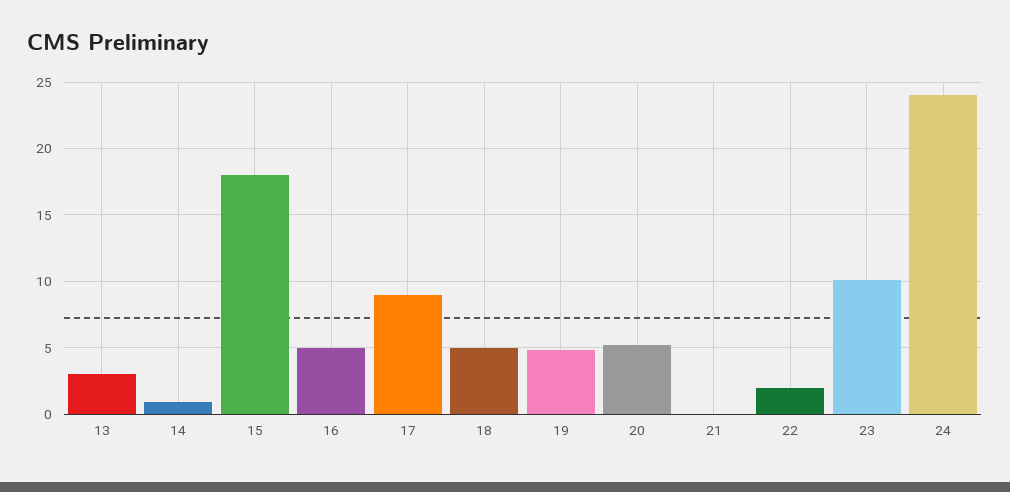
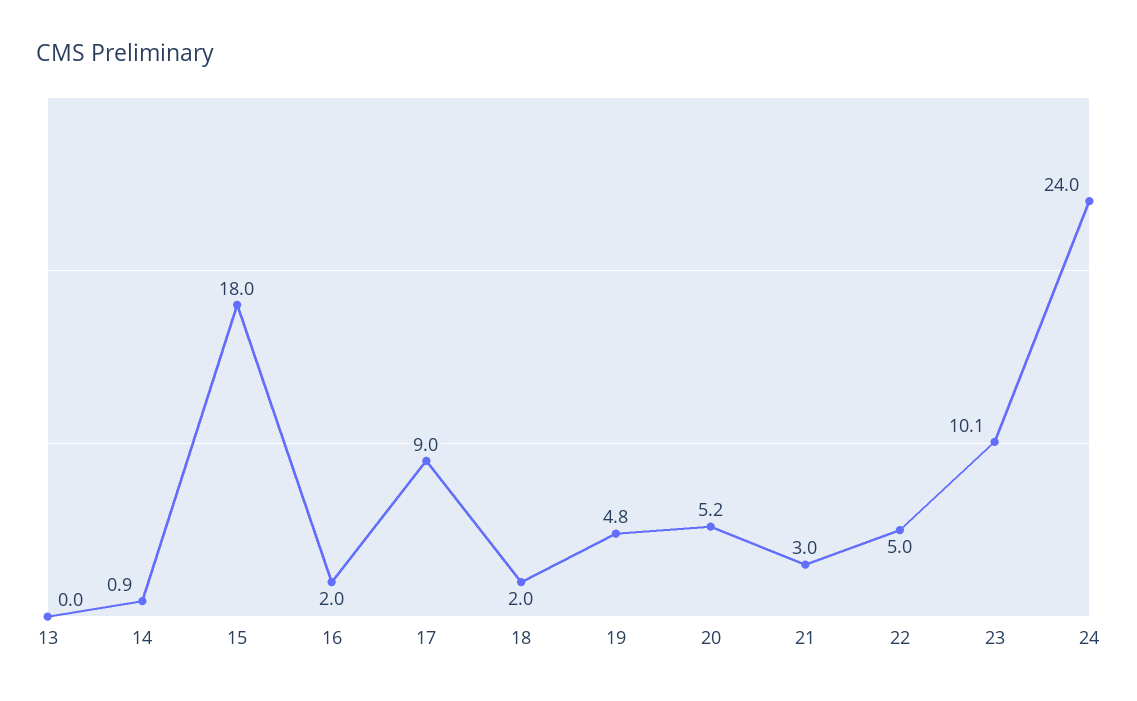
  {
-   "13": 3,
+   "13": 0,
    "14": 0.9,
    "15": 18,
-   "16": 5,
+   "16": 2,
    "17": 9,
-   "18": 5,
+   "18": 2,
    "19": 4.8,
    "20": 5.2,
-   "21": 0,
+   "21": 3,
-   "22": 2,
+   "22": 5,
    "23": 10.1,
    "24": 24
  }

